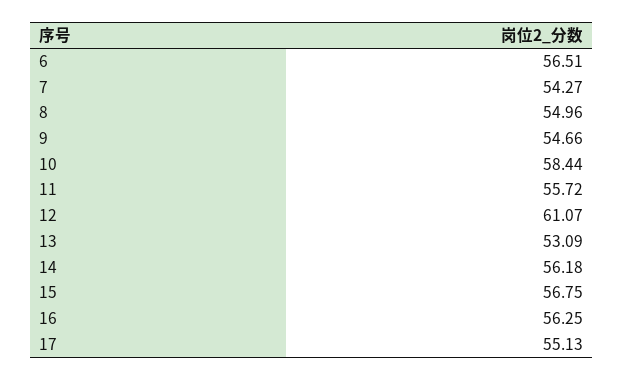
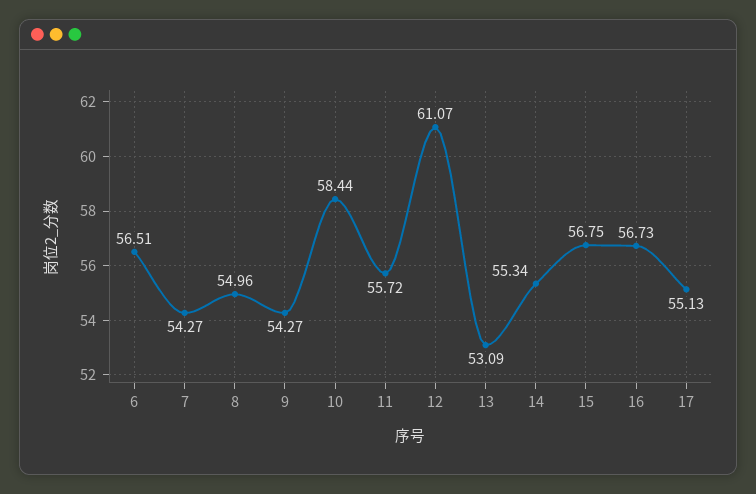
  {
    "6": 56.51,
    "7": 54.27,
    "8": 54.96,
-   "9": 54.66,
+   "9": 54.27,
    "10": 58.44,
    "11": 55.72,
    "12": 61.07,
    "13": 53.09,
-   "14": 56.18,
+   "14": 55.34,
    "15": 56.75,
-   "16": 56.25,
+   "16": 56.73,
    "17": 55.13
  }

